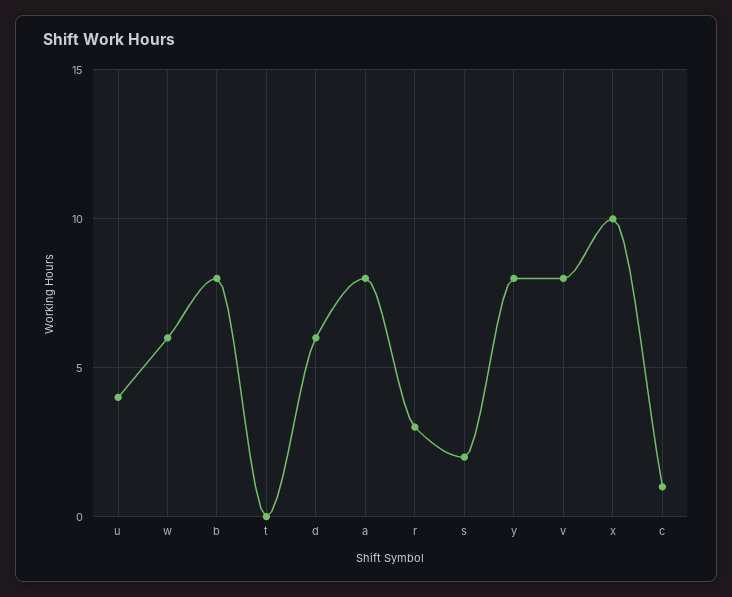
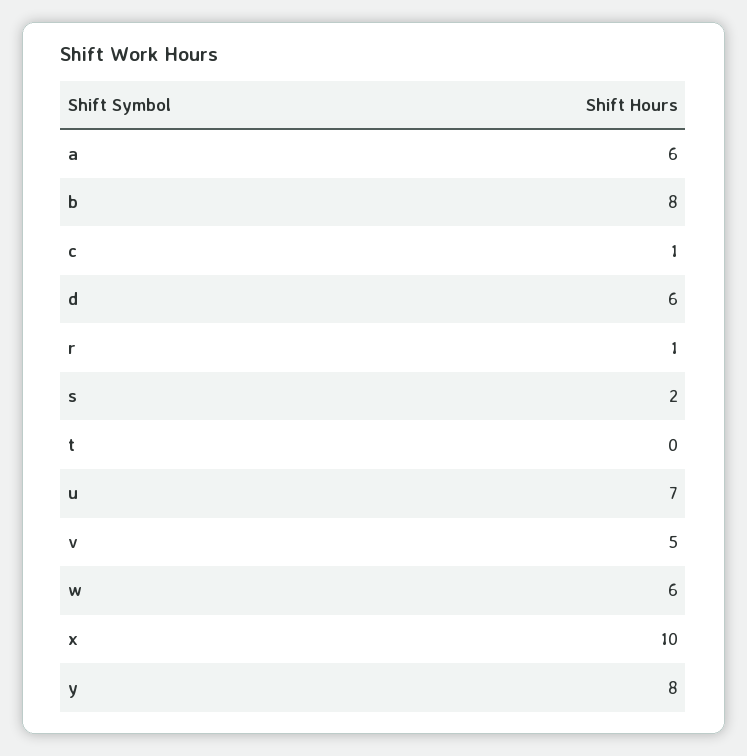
  {
-   "u": 4,
+   "u": 7,
    "w": 6,
    "b": 8,
    "t": 0,
    "d": 6,
-   "a": 8,
+   "a": 6,
-   "r": 3,
+   "r": 1,
    "s": 2,
    "y": 8,
-   "v": 8,
+   "v": 5,
    "x": 10,
    "c": 1
  }

